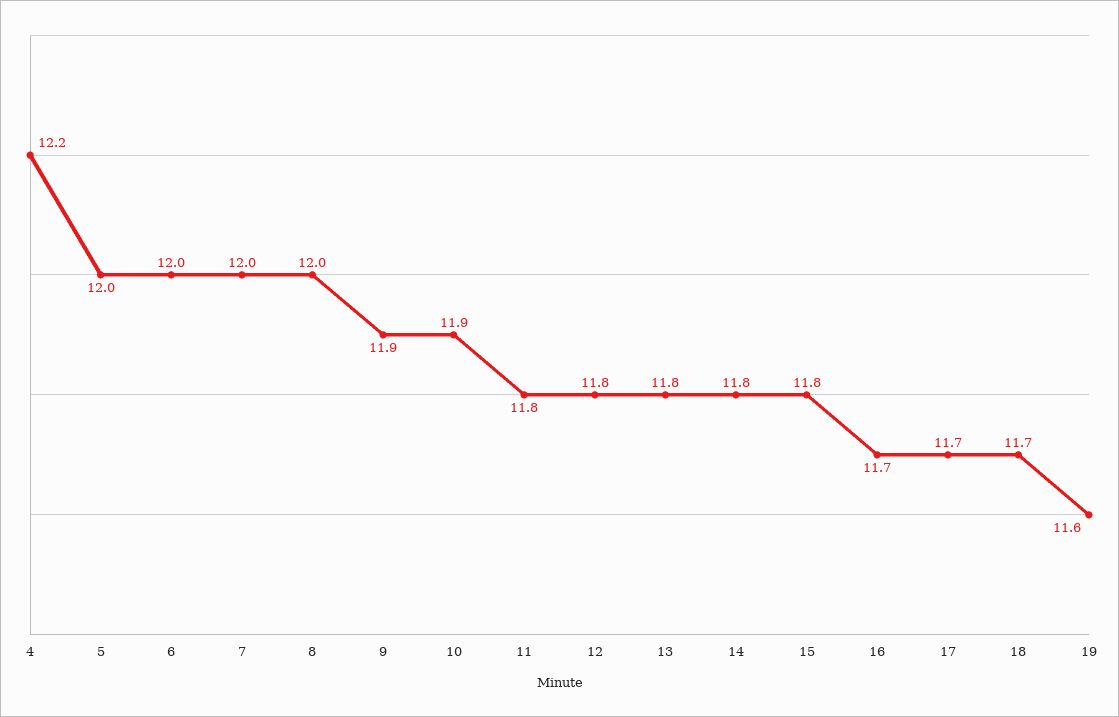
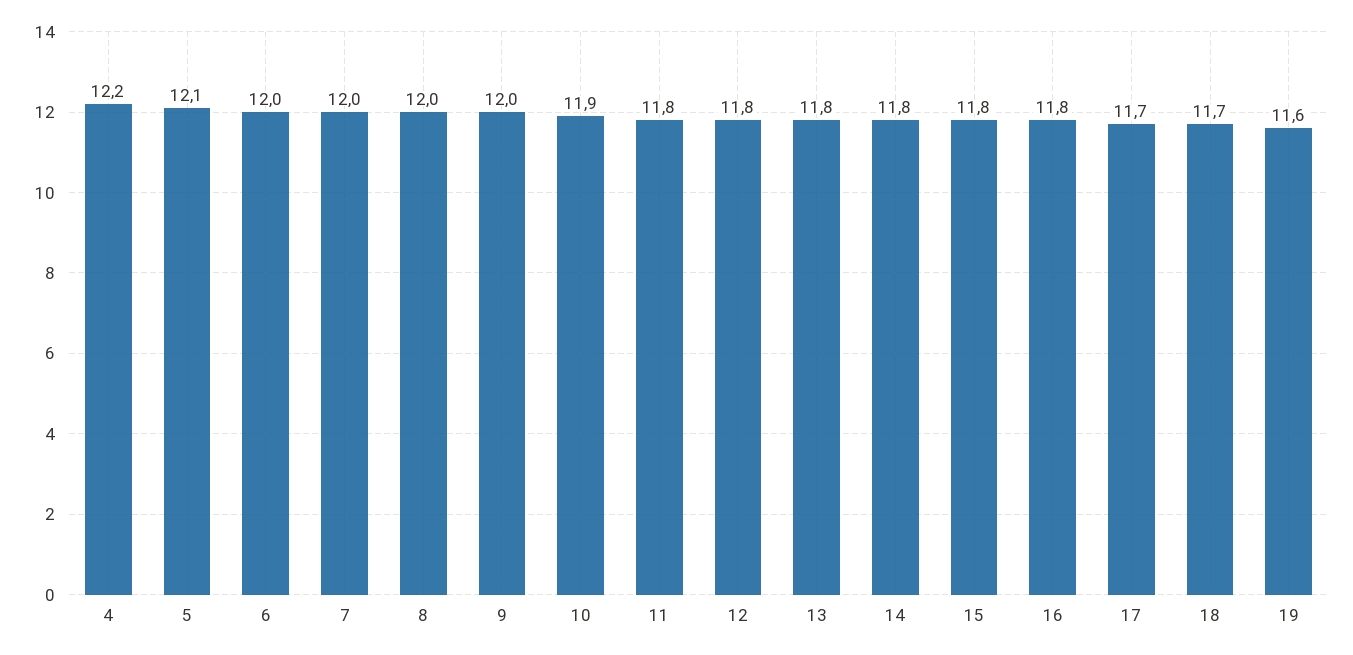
  {
    "4": 12.2,
-   "5": 12,
+   "5": 12.1,
    "6": 12,
    "7": 12,
    "8": 12,
-   "9": 11.9,
+   "9": 12,
    "10": 11.9,
    "11": 11.8,
    "12": 11.8,
    "13": 11.8,
    "14": 11.8,
    "15": 11.8,
-   "16": 11.7,
+   "16": 11.8,
    "17": 11.7,
    "18": 11.7,
    "19": 11.6
  }

